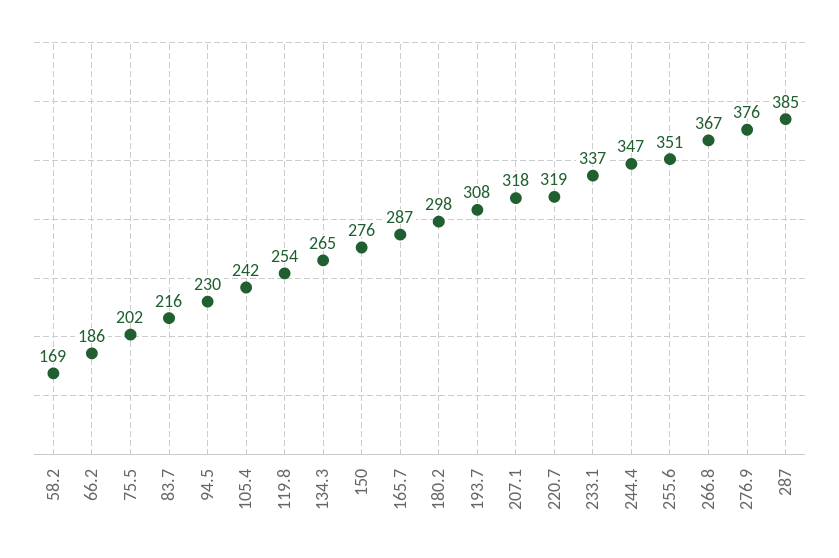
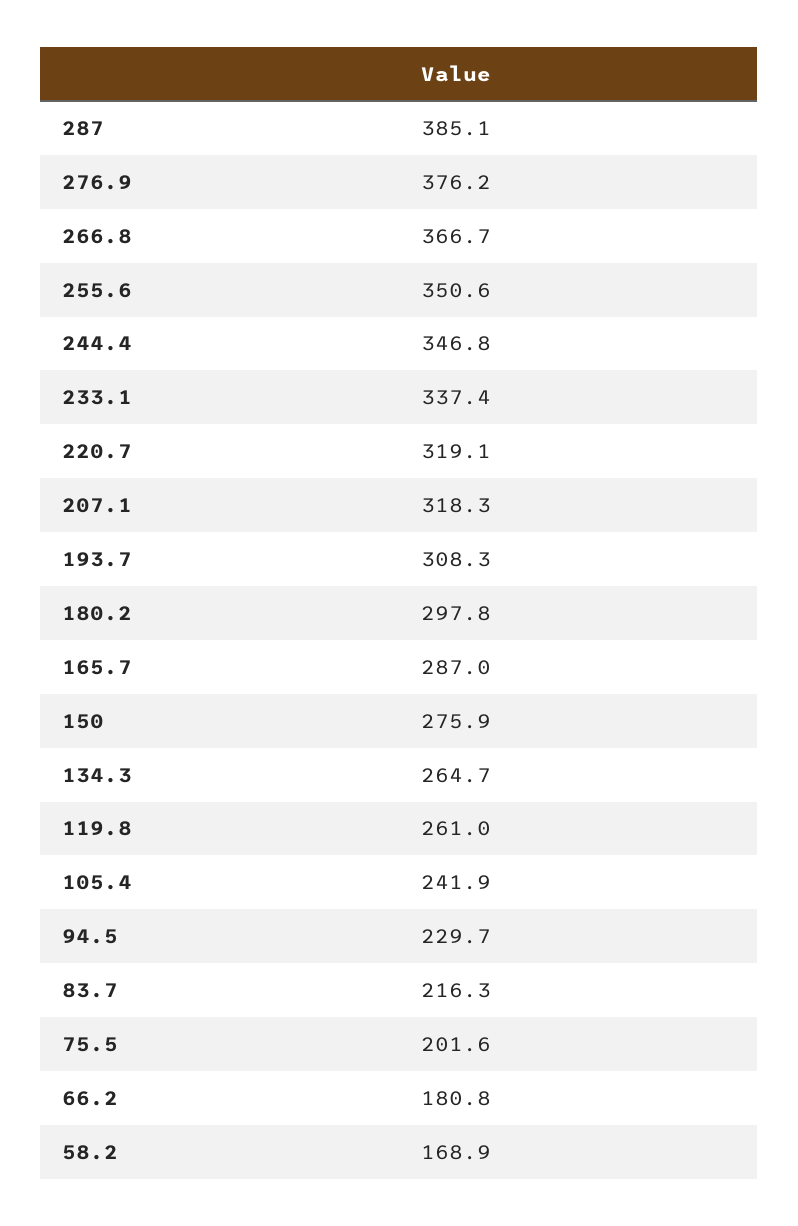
  {
    "58.2": 168.9,
-   "66.2": 186,
+   "66.2": 180.8,
    "75.5": 201.6,
    "83.7": 216.3,
    "94.5": 229.7,
    "105.4": 241.9,
-   "119.8": 254,
+   "119.8": 261,
    "134.3": 264.7,
    "150": 275.9,
    "165.7": 287,
    "180.2": 297.8,
    "193.7": 308.3,
    "207.1": 318.3,
    "220.7": 319.1,
    "233.1": 337.4,
    "244.4": 346.8,
    "255.6": 350.6,
    "266.8": 366.7,
    "276.9": 376.2,
    "287": 385.1
  }

